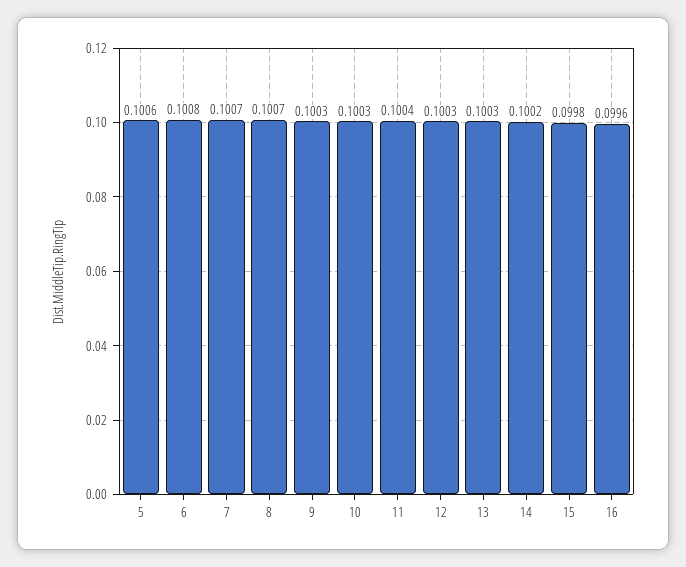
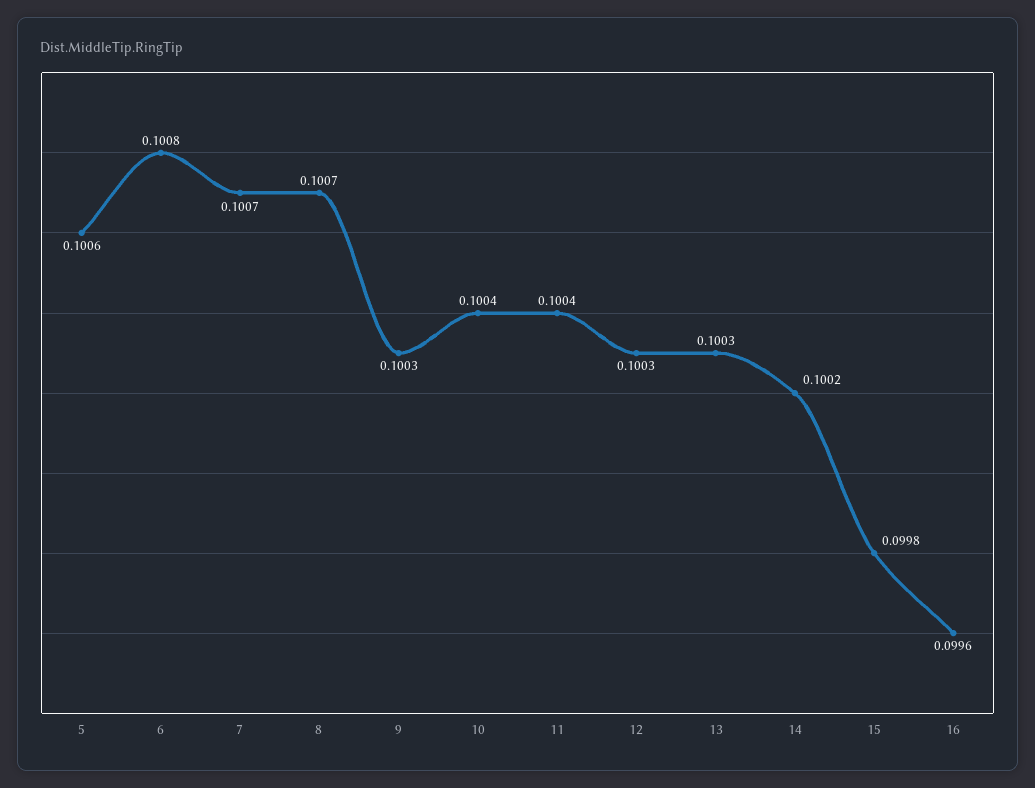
  {
    "5": 0.1006,
    "6": 0.1008,
    "7": 0.1007,
    "8": 0.1007,
    "9": 0.1003,
-   "10": 0.1003,
+   "10": 0.1004,
    "11": 0.1004,
    "12": 0.1003,
    "13": 0.1003,
    "14": 0.1002,
    "15": 0.0998,
    "16": 0.0996
  }

